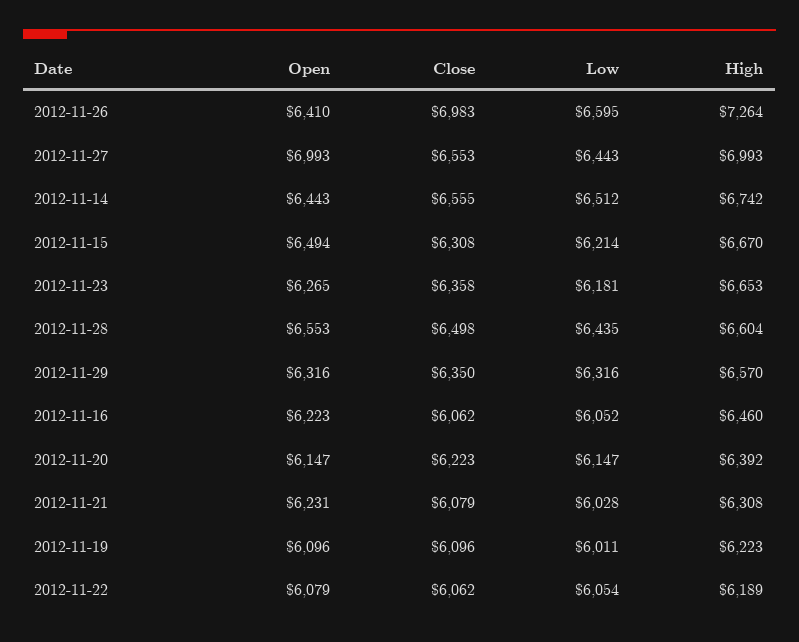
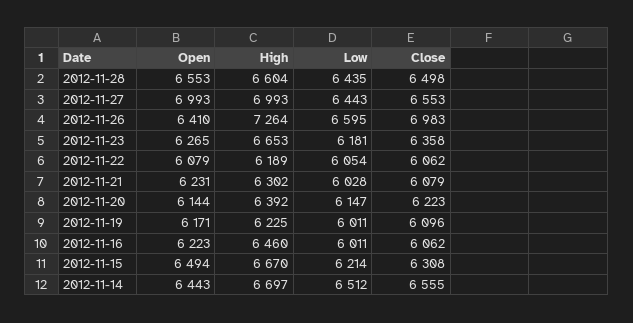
  {
    "Open": {
      "2012-11-26": 6410,
      "2012-11-27": 6993,
      "2012-11-14": 6443,
      "2012-11-15": 6494,
      "2012-11-23": 6265,
      "2012-11-28": 6553,
-     "2012-11-29": 6316,
      "2012-11-16": 6223,
-     "2012-11-20": 6147,
+     "2012-11-20": 6144,
      "2012-11-21": 6231,
-     "2012-11-19": 6096,
+     "2012-11-19": 6171,
      "2012-11-22": 6079
    },
    "Close": {
      "2012-11-26": 6983,
      "2012-11-27": 6553,
      "2012-11-14": 6555,
      "2012-11-15": 6308,
      "2012-11-23": 6358,
      "2012-11-28": 6498,
-     "2012-11-29": 6350,
      "2012-11-16": 6062,
      "2012-11-20": 6223,
      "2012-11-21": 6079,
      "2012-11-19": 6096,
      "2012-11-22": 6062
    },
    "Low": {
      "2012-11-26": 6595,
      "2012-11-27": 6443,
      "2012-11-14": 6512,
      "2012-11-15": 6214,
      "2012-11-23": 6181,
      "2012-11-28": 6435,
-     "2012-11-29": 6316,
-     "2012-11-16": 6052,
+     "2012-11-16": 6011,
      "2012-11-20": 6147,
      "2012-11-21": 6028,
      "2012-11-19": 6011,
      "2012-11-22": 6054
    },
    "High": {
      "2012-11-26": 7264,
      "2012-11-27": 6993,
-     "2012-11-14": 6742,
+     "2012-11-14": 6697,
      "2012-11-15": 6670,
      "2012-11-23": 6653,
      "2012-11-28": 6604,
-     "2012-11-29": 6570,
      "2012-11-16": 6460,
      "2012-11-20": 6392,
-     "2012-11-21": 6308,
+     "2012-11-21": 6302,
-     "2012-11-19": 6223,
+     "2012-11-19": 6225,
      "2012-11-22": 6189
    }
  }

